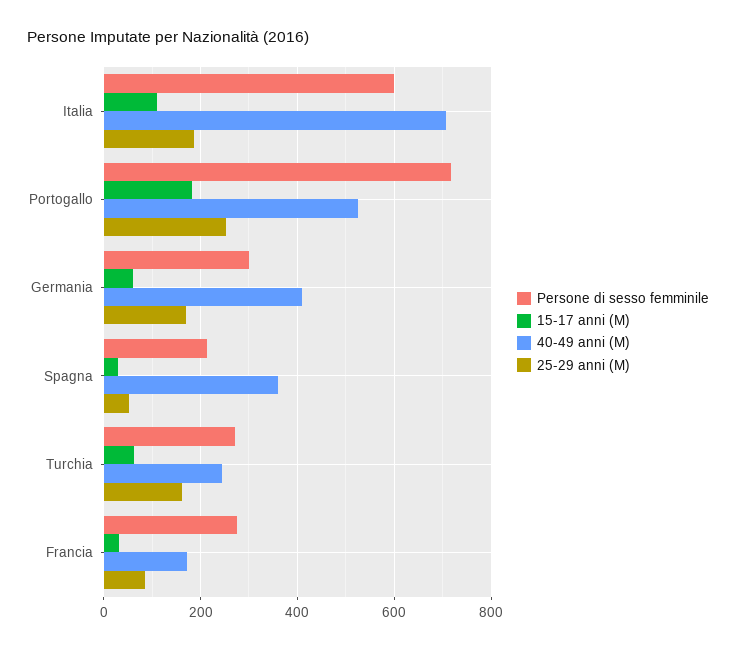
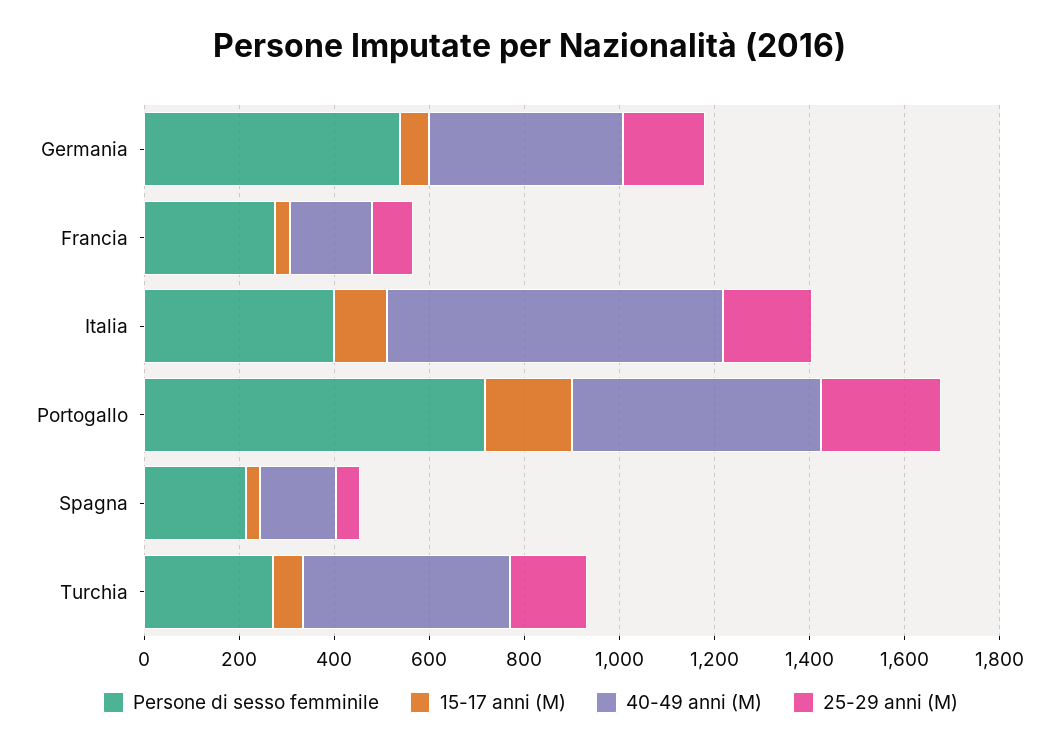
  {
    "Persone di sesso femminile": {
-     "Italia": 600,
+     "Italia": 400,
      "Portogallo": 720,
-     "Germania": 300,
+     "Germania": 550,
      "Spagna": 220,
      "Turchia": 280,
      "Francia": 280
    },
    "15-17 anni (M)": {
      "Italia": 120,
      "Portogallo": 180,
      "Germania": 60,
      "Spagna": 20,
      "Turchia": 60,
      "Francia": 40
    },
    "40-49 anni (M)": {
      "Italia": 700,
      "Portogallo": 520,
      "Germania": 400,
-     "Spagna": 360,
+     "Spagna": 150,
-     "Turchia": 240,
+     "Turchia": 450,
      "Francia": 180
    },
    "25-29 anni (M)": {
      "Italia": 180,
      "Portogallo": 260,
      "Germania": 180,
      "Spagna": 60,
      "Turchia": 160,
      "Francia": 80
    }
  }

